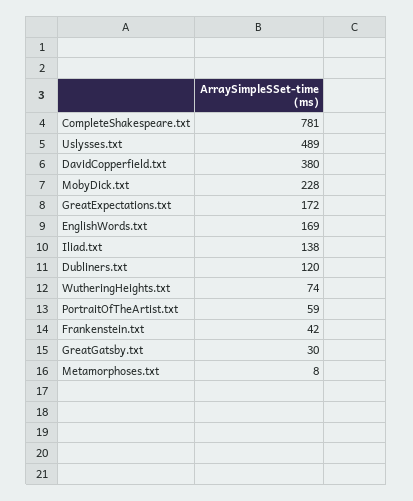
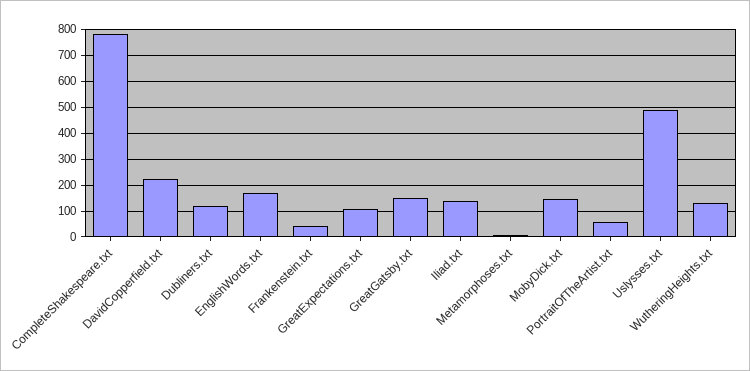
  {
    "CompleteShakespeare.txt": 781,
    "Uslysses.txt": 489,
-   "DavidCopperfield.txt": 380,
+   "DavidCopperfield.txt": 225,
-   "MobyDick.txt": 228,
+   "MobyDick.txt": 150,
-   "GreatExpectations.txt": 172,
+   "GreatExpectations.txt": 100,
    "EnglishWords.txt": 169,
    "Iliad.txt": 138,
    "Dubliners.txt": 120,
-   "WutheringHeights.txt": 74,
+   "WutheringHeights.txt": 125,
    "PortraitOfTheArtist.txt": 59,
    "Frankenstein.txt": 42,
-   "GreatGatsby.txt": 30,
+   "GreatGatsby.txt": 150,
    "Metamorphoses.txt": 8
  }

